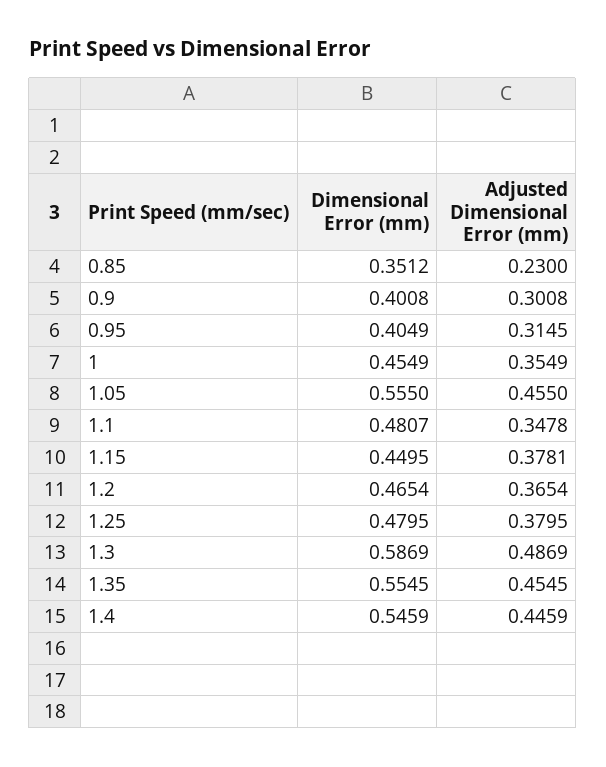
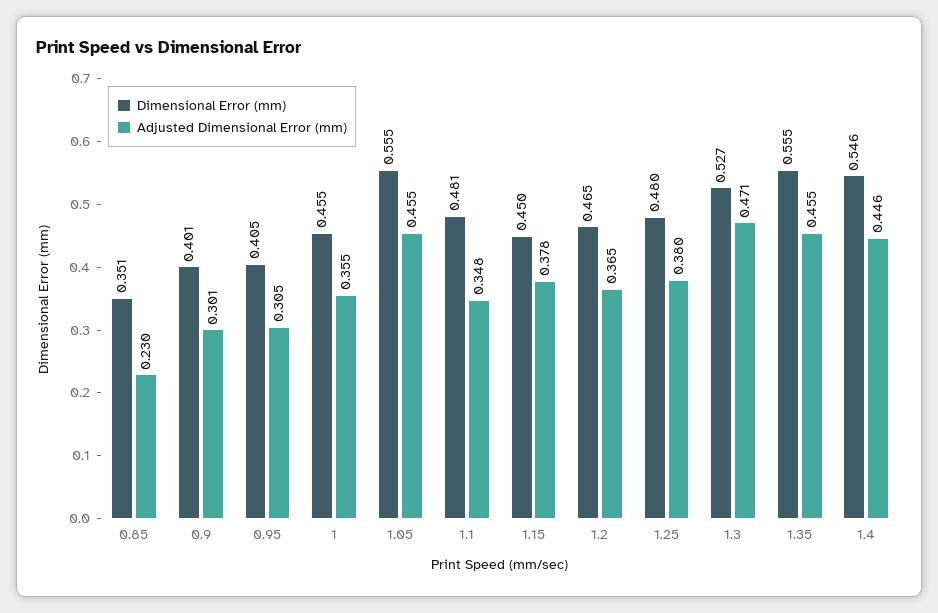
  {
    "Dimensional Error (mm)": {
      "0.85": 0.3512,
      "0.9": 0.4008,
      "0.95": 0.4049,
      "1": 0.4549,
      "1.05": 0.555,
      "1.1": 0.4807,
      "1.15": 0.4495,
      "1.2": 0.4654,
      "1.25": 0.4795,
-     "1.3": 0.5869,
+     "1.3": 0.527,
      "1.35": 0.5545,
      "1.4": 0.5459
    },
    "Adjusted Dimensional Error (mm)": {
      "0.85": 0.23,
      "0.9": 0.3008,
-     "0.95": 0.3145,
+     "0.95": 0.305,
      "1": 0.3549,
      "1.05": 0.455,
      "1.1": 0.3478,
      "1.15": 0.3781,
      "1.2": 0.3654,
      "1.25": 0.3795,
-     "1.3": 0.4869,
+     "1.3": 0.471,
      "1.35": 0.4545,
      "1.4": 0.4459
    }
  }

